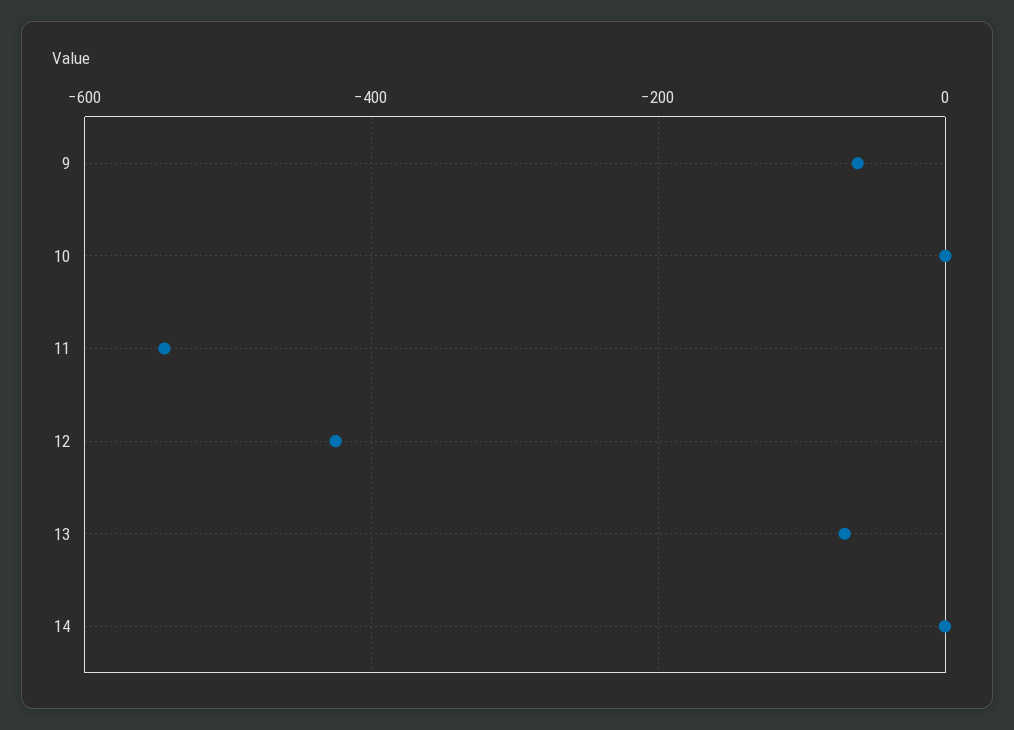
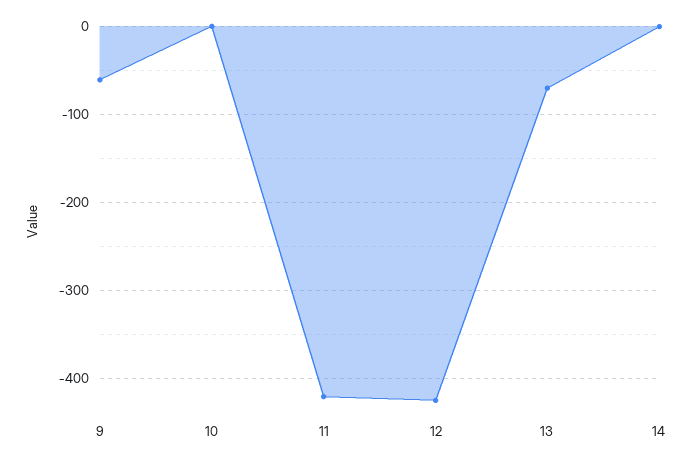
  {
    "9": -60,
    "10": 0,
-   "11": -540,
+   "11": -420,
    "12": -430,
    "13": -70,
    "14": 0
  }

